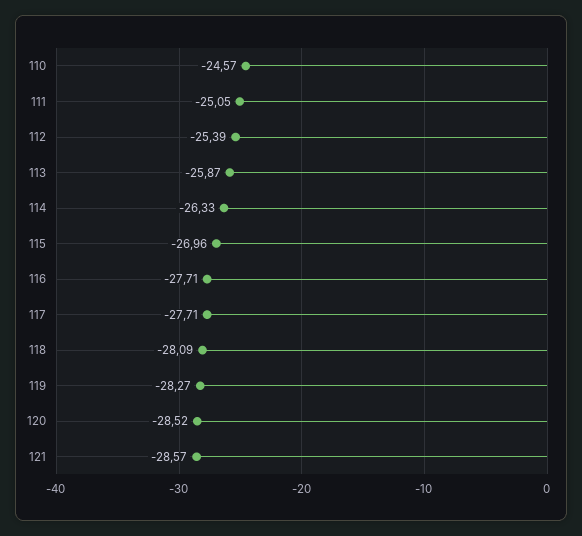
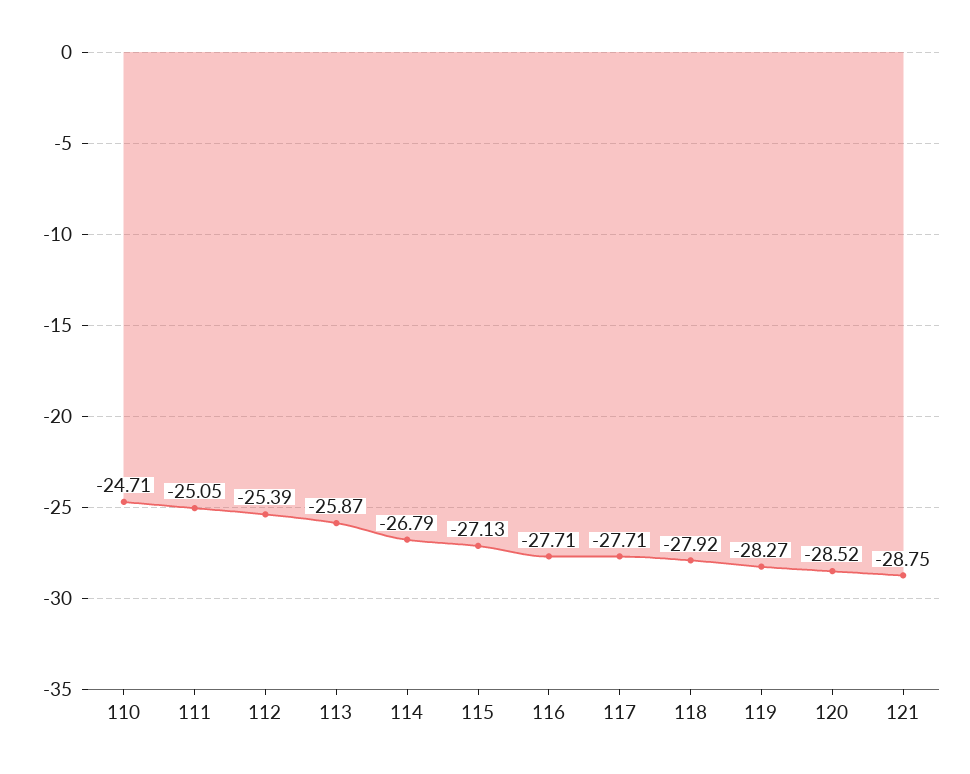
  {
-   "110": -24.57,
+   "110": -24.71,
    "111": -25.05,
    "112": -25.39,
    "113": -25.87,
-   "114": -26.33,
+   "114": -26.79,
-   "115": -26.96,
+   "115": -27.13,
    "116": -27.71,
    "117": -27.71,
-   "118": -28.09,
+   "118": -27.92,
    "119": -28.27,
    "120": -28.52,
-   "121": -28.57
+   "121": -28.75
  }

